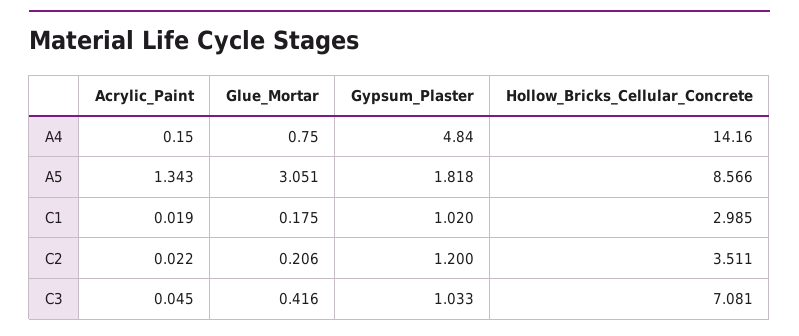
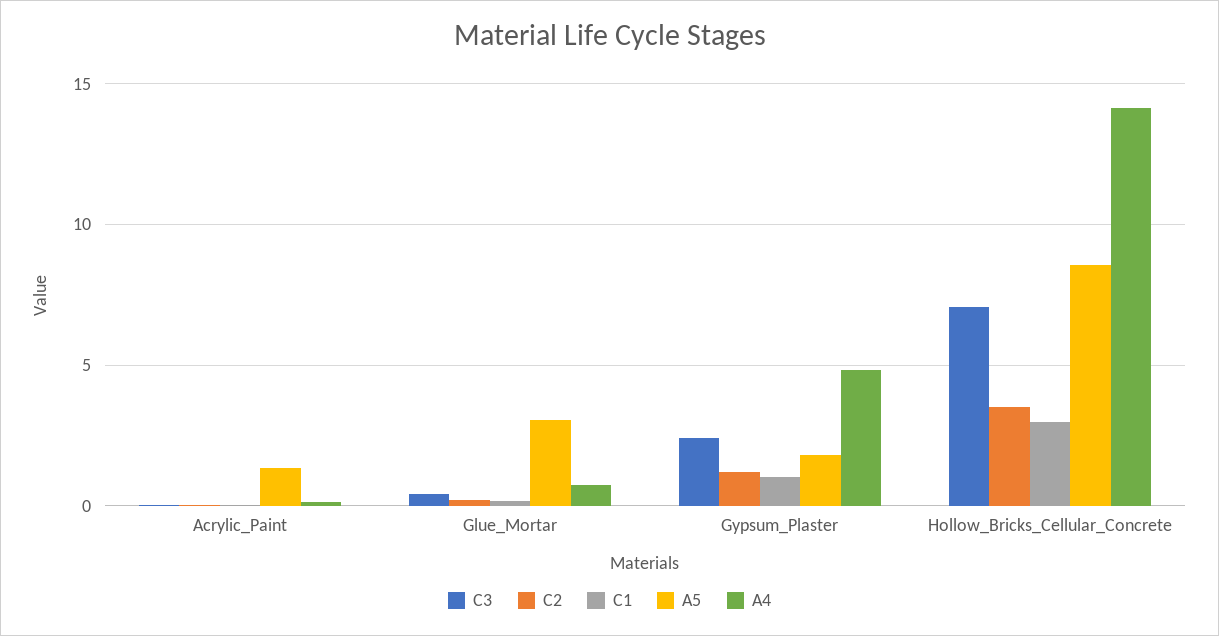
  {
    "A4": {
      "Acrylic_Paint": 0.15,
      "Glue_Mortar": 0.75,
      "Gypsum_Plaster": 4.84,
      "Hollow_Bricks_Cellular_Concrete": 14.16
    },
    "A5": {
      "Acrylic_Paint": 1.343,
      "Glue_Mortar": 3.051,
      "Gypsum_Plaster": 1.818,
      "Hollow_Bricks_Cellular_Concrete": 8.566
    },
    "C1": {
      "Acrylic_Paint": 0.019,
      "Glue_Mortar": 0.175,
      "Gypsum_Plaster": 1.02,
      "Hollow_Bricks_Cellular_Concrete": 2.985
    },
    "C2": {
      "Acrylic_Paint": 0.022,
      "Glue_Mortar": 0.206,
      "Gypsum_Plaster": 1.2,
      "Hollow_Bricks_Cellular_Concrete": 3.511
    },
    "C3": {
      "Acrylic_Paint": 0.045,
      "Glue_Mortar": 0.416,
-     "Gypsum_Plaster": 1.033,
+     "Gypsum_Plaster": 2.5,
      "Hollow_Bricks_Cellular_Concrete": 7.081
    }
  }

